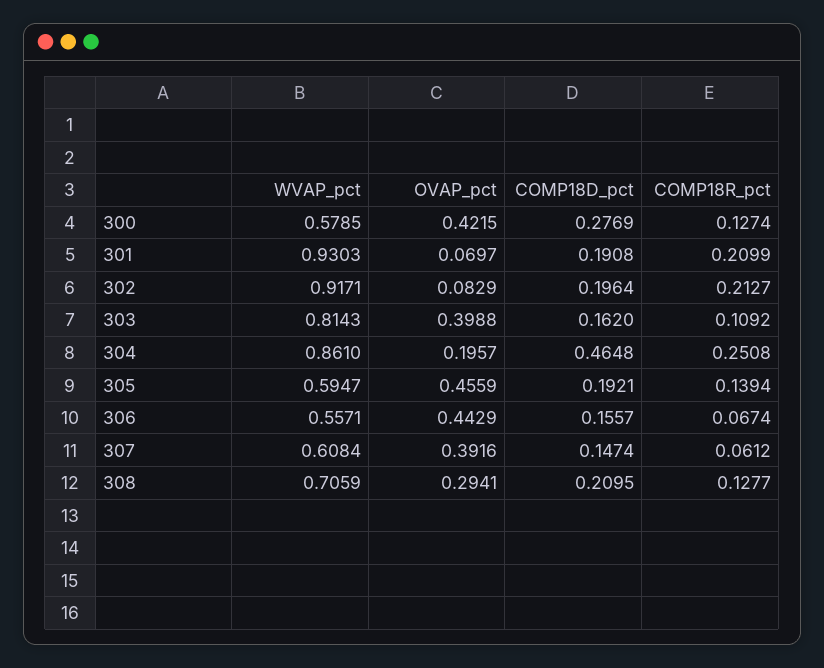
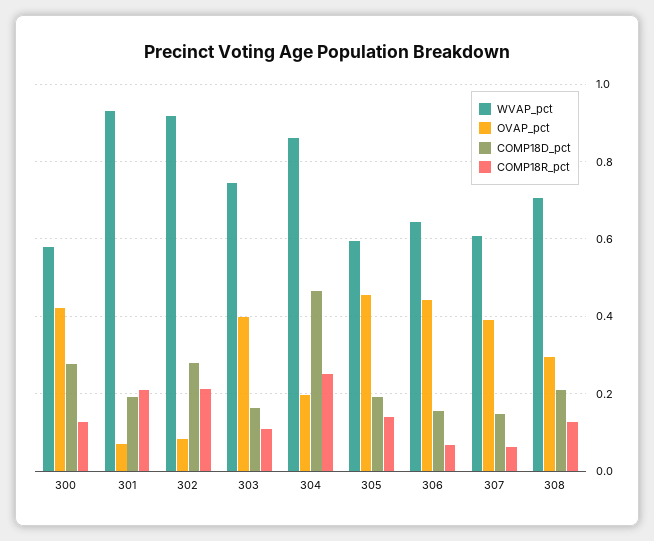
  {
    "WVAP_pct": {
      "300": 0.5785,
      "301": 0.9303,
      "302": 0.9171,
-     "303": 0.8143,
+     "303": 0.74,
      "304": 0.861,
      "305": 0.5947,
-     "306": 0.5571,
+     "306": 0.64,
      "307": 0.6084,
      "308": 0.7059
    },
    "OVAP_pct": {
      "300": 0.4215,
      "301": 0.0697,
      "302": 0.0829,
      "303": 0.3988,
      "304": 0.1957,
      "305": 0.4559,
      "306": 0.4429,
      "307": 0.3916,
      "308": 0.2941
    },
    "COMP18D_pct": {
      "300": 0.2769,
      "301": 0.1908,
-     "302": 0.1964,
+     "302": 0.28,
      "303": 0.162,
      "304": 0.4648,
      "305": 0.1921,
      "306": 0.1557,
      "307": 0.1474,
      "308": 0.2095
    },
    "COMP18R_pct": {
      "300": 0.1274,
      "301": 0.2099,
      "302": 0.2127,
      "303": 0.1092,
      "304": 0.2508,
      "305": 0.1394,
      "306": 0.0674,
      "307": 0.0612,
      "308": 0.1277
    }
  }

